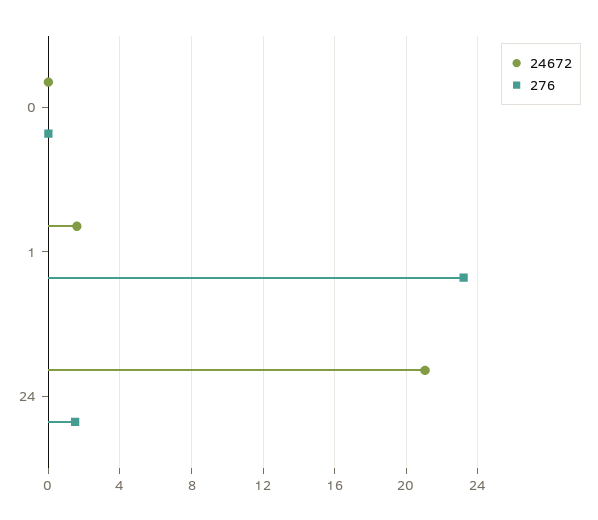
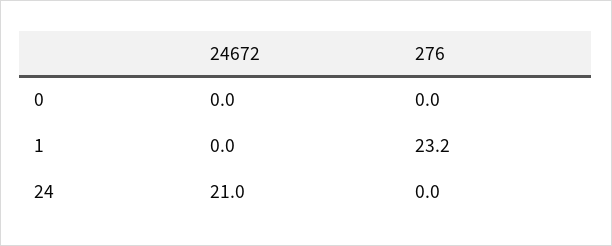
  {
    "24672": {
      "0": 0,
-     "1": 1.5,
+     "1": 0,
      "24": 21
    },
    "276": {
      "0": 0,
      "1": 23.2,
-     "24": 1.5
+     "24": 0
    }
  }

